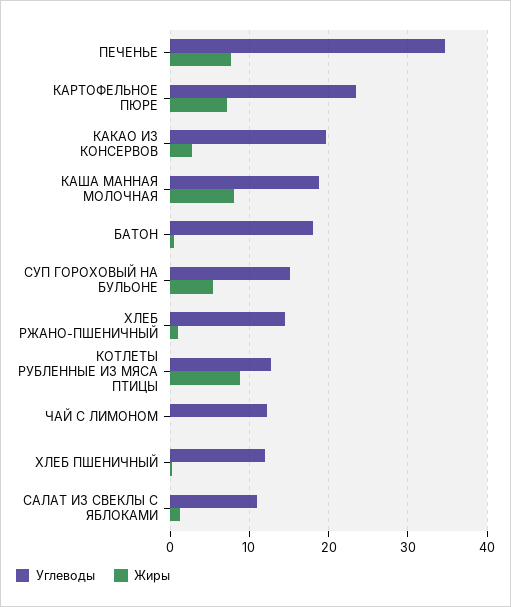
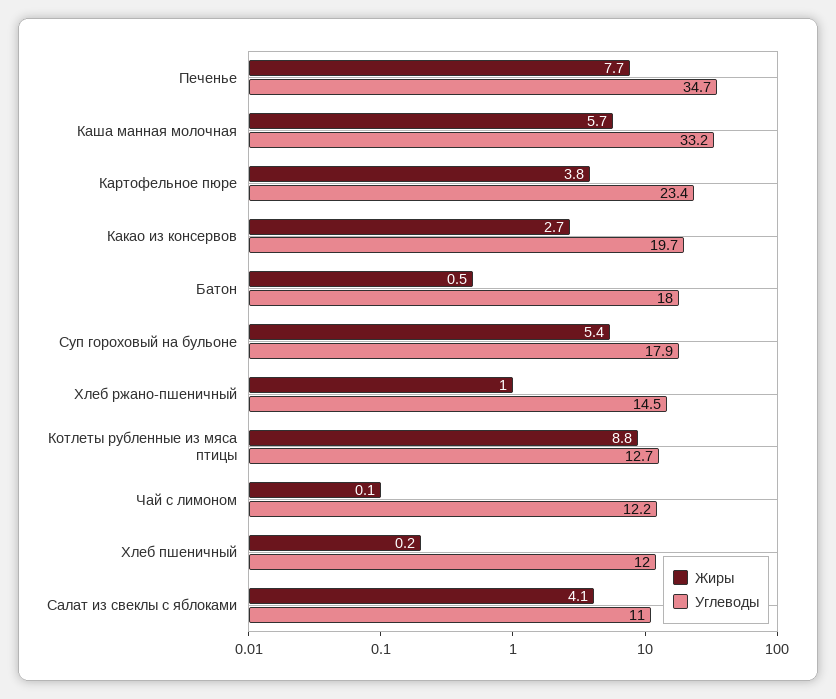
  {
    "Углеводы": {
      "ПЕЧЕНЬЕ": 34.7,
      "КАРТОФЕЛЬНОЕ ПЮРЕ": 23.4,
      "КАКАО ИЗ КОНСЕРВОВ": 19.7,
-     "КАША МАННАЯ МОЛОЧНАЯ": 19,
+     "КАША МАННАЯ МОЛОЧНАЯ": 33.2,
      "БАТОН": 18,
-     "СУП ГОРОХОВЫЙ НА БУЛЬОНЕ": 15,
+     "СУП ГОРОХОВЫЙ НА БУЛЬОНЕ": 17.9,
      "ХЛЕБ РЖАНО-ПШЕНИЧНЫЙ": 14.5,
      "КОТЛЕТЫ РУБЛЕННЫЕ ИЗ МЯСА ПТИЦЫ": 12.7,
      "ЧАЙ С ЛИМОНОМ": 12.2,
      "ХЛЕБ ПШЕНИЧНЫЙ": 12,
      "САЛАТ ИЗ СВЕКЛЫ С ЯБЛОКАМИ": 11
    },
    "Жиры": {
      "ПЕЧЕНЬЕ": 7.7,
-     "КАРТОФЕЛЬНОЕ ПЮРЕ": 7,
+     "КАРТОФЕЛЬНОЕ ПЮРЕ": 3.8,
      "КАКАО ИЗ КОНСЕРВОВ": 2.7,
-     "КАША МАННАЯ МОЛОЧНАЯ": 8,
+     "КАША МАННАЯ МОЛОЧНАЯ": 5.7,
      "БАТОН": 0.5,
      "СУП ГОРОХОВЫЙ НА БУЛЬОНЕ": 5.4,
      "ХЛЕБ РЖАНО-ПШЕНИЧНЫЙ": 1,
      "КОТЛЕТЫ РУБЛЕННЫЕ ИЗ МЯСА ПТИЦЫ": 8.8,
      "ЧАЙ С ЛИМОНОМ": 0.1,
      "ХЛЕБ ПШЕНИЧНЫЙ": 0.2,
-     "САЛАТ ИЗ СВЕКЛЫ С ЯБЛОКАМИ": 1
+     "САЛАТ ИЗ СВЕКЛЫ С ЯБЛОКАМИ": 4.1
    }
  }

